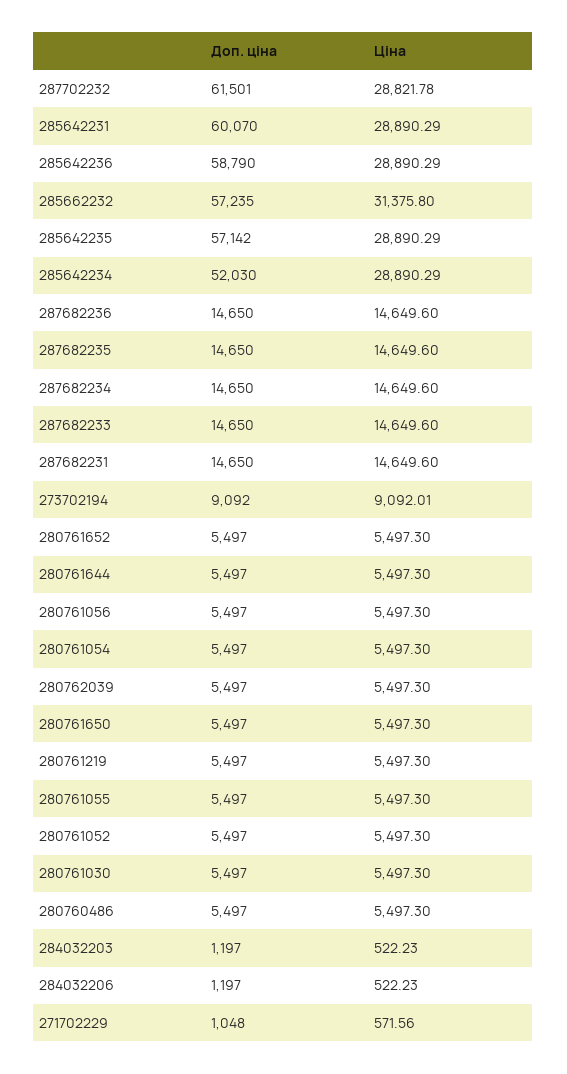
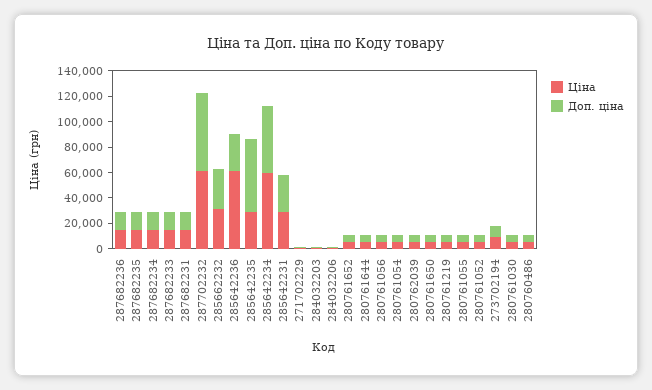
  {
    "Доп. ціна": {
      "287702232": 61501,
-     "285642231": 60070,
+     "285642231": 30000,
-     "285642236": 58790,
+     "285642236": 30000,
-     "285662232": 57235,
+     "285662232": 30000,
      "285642235": 57142,
      "285642234": 52030,
      "287682236": 14650,
      "287682235": 14650,
      "287682234": 14650,
      "287682233": 14650,
      "287682231": 14650,
      "273702194": 9092,
      "280761652": 5497,
      "280761644": 5497,
      "280761056": 5497,
      "280761054": 5497,
      "280762039": 5497,
      "280761650": 5497,
      "280761219": 5497,
      "280761055": 5497,
      "280761052": 5497,
      "280761030": 5497,
      "280760486": 5497,
      "284032203": 1197,
      "284032206": 1197,
      "271702229": 1048
    },
    "Ціна": {
-     "287702232": 28821.78,
+     "287702232": 60000,
      "285642231": 28890.29,
-     "285642236": 28890.29,
+     "285642236": 60000,
      "285662232": 31375.8,
      "285642235": 28890.29,
-     "285642234": 28890.29,
+     "285642234": 60000,
      "287682236": 14649.6,
      "287682235": 14649.6,
      "287682234": 14649.6,
      "287682233": 14649.6,
      "287682231": 14649.6,
      "273702194": 9092.01,
      "280761652": 5497.3,
      "280761644": 5497.3,
      "280761056": 5497.3,
      "280761054": 5497.3,
      "280762039": 5497.3,
      "280761650": 5497.3,
      "280761219": 5497.3,
      "280761055": 5497.3,
      "280761052": 5497.3,
      "280761030": 5497.3,
      "280760486": 5497.3,
      "284032203": 522.23,
      "284032206": 522.23,
      "271702229": 571.56
    }
  }

